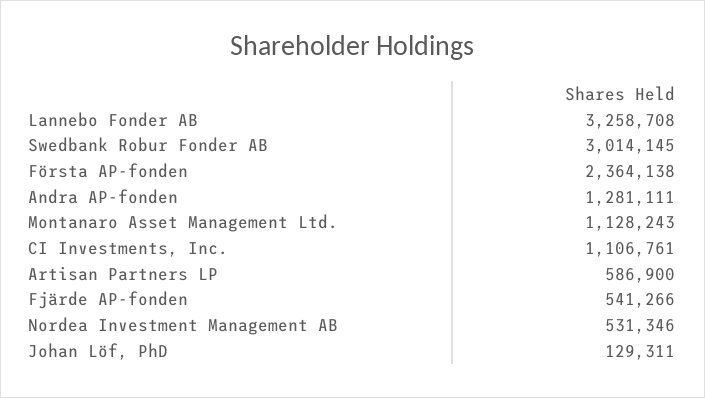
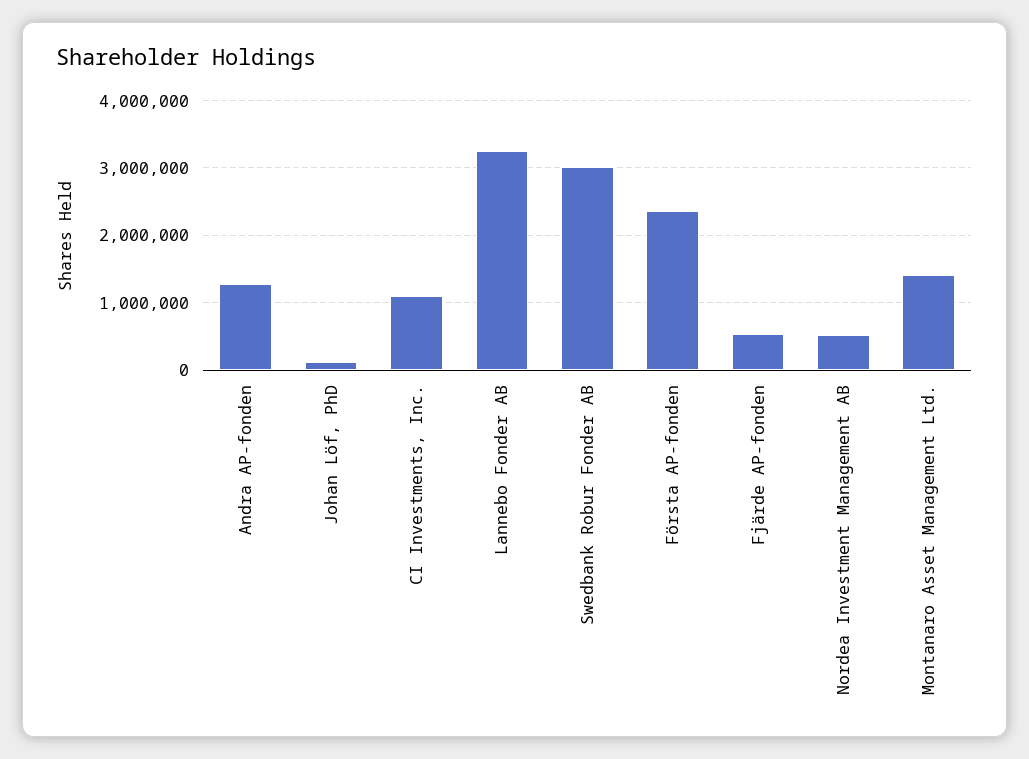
  {
    "Lannebo Fonder AB": 3258708,
    "Swedbank Robur Fonder AB": 3014145,
    "Första AP-fonden": 2364138,
    "Andra AP-fonden": 1281111,
-   "Montanaro Asset Management Ltd.": 1128243,
+   "Montanaro Asset Management Ltd.": 1400000,
    "CI Investments, Inc.": 1106761,
-   "Artisan Partners LP": 586900,
    "Fjärde AP-fonden": 541266,
    "Nordea Investment Management AB": 531346,
    "Johan Löf, PhD": 129311
  }

